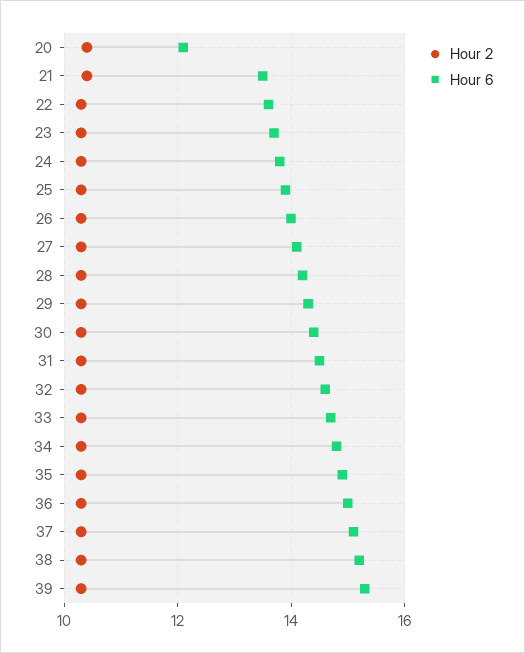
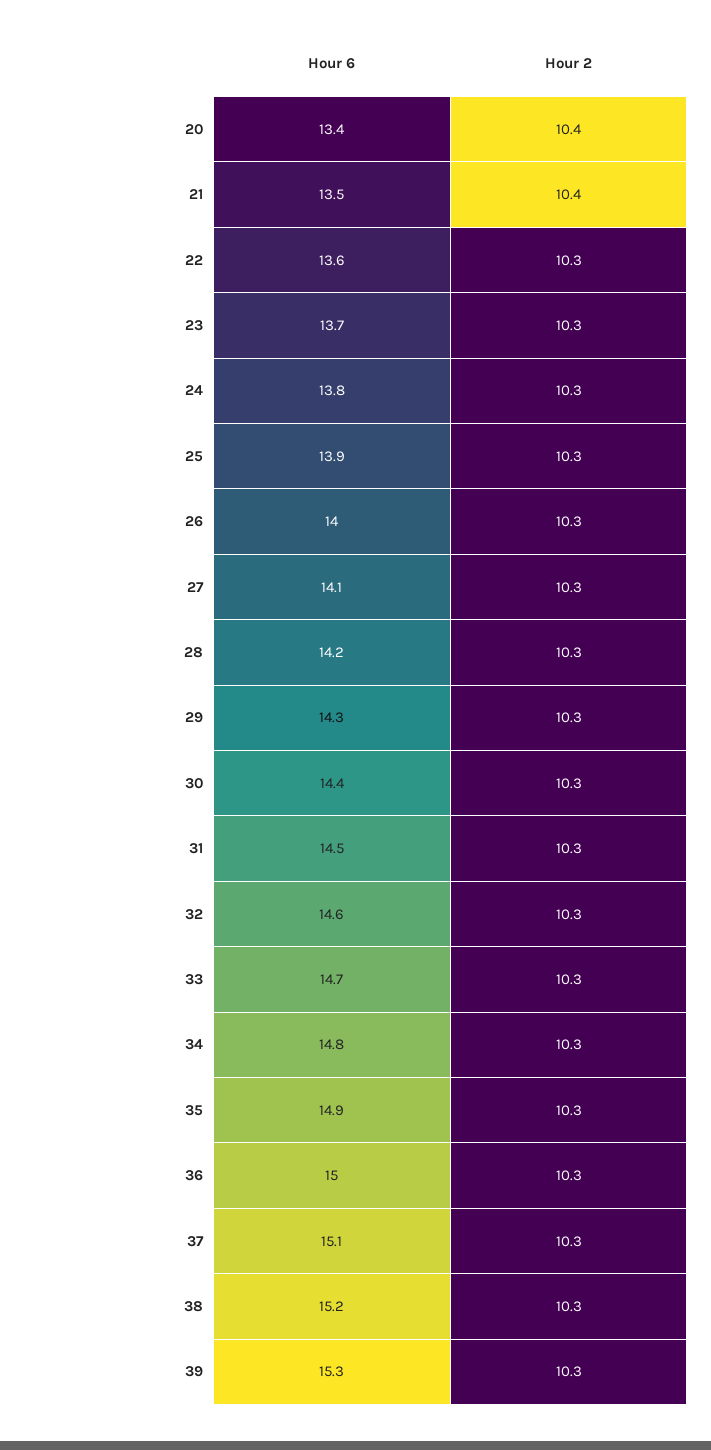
  {
    "Hour 2": {
      "20": 10.4,
      "21": 10.4,
      "22": 10.3,
      "23": 10.3,
      "24": 10.3,
      "25": 10.3,
      "26": 10.3,
      "27": 10.3,
      "28": 10.3,
      "29": 10.3,
      "30": 10.3,
      "31": 10.3,
      "32": 10.3,
      "33": 10.3,
      "34": 10.3,
      "35": 10.3,
      "36": 10.3,
      "37": 10.3,
      "38": 10.3,
      "39": 10.3
    },
    "Hour 6": {
-     "20": 12,
+     "20": 13.4,
      "21": 13.5,
      "22": 13.6,
      "23": 13.7,
      "24": 13.8,
      "25": 13.9,
      "26": 14,
      "27": 14.1,
      "28": 14.2,
      "29": 14.3,
      "30": 14.4,
      "31": 14.5,
      "32": 14.6,
      "33": 14.7,
      "34": 14.8,
      "35": 14.9,
      "36": 15,
      "37": 15.1,
      "38": 15.2,
      "39": 15.3
    }
  }

